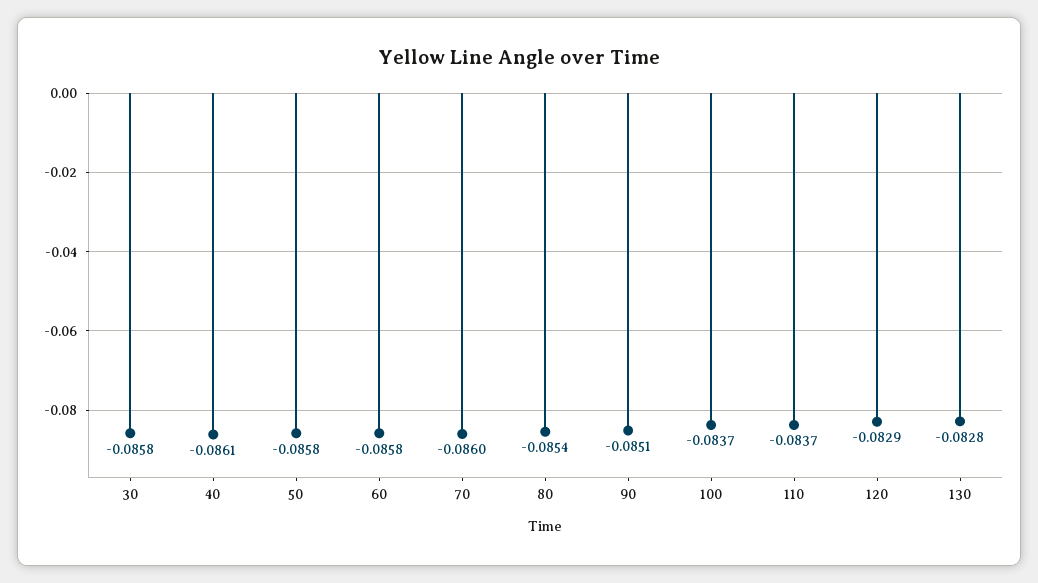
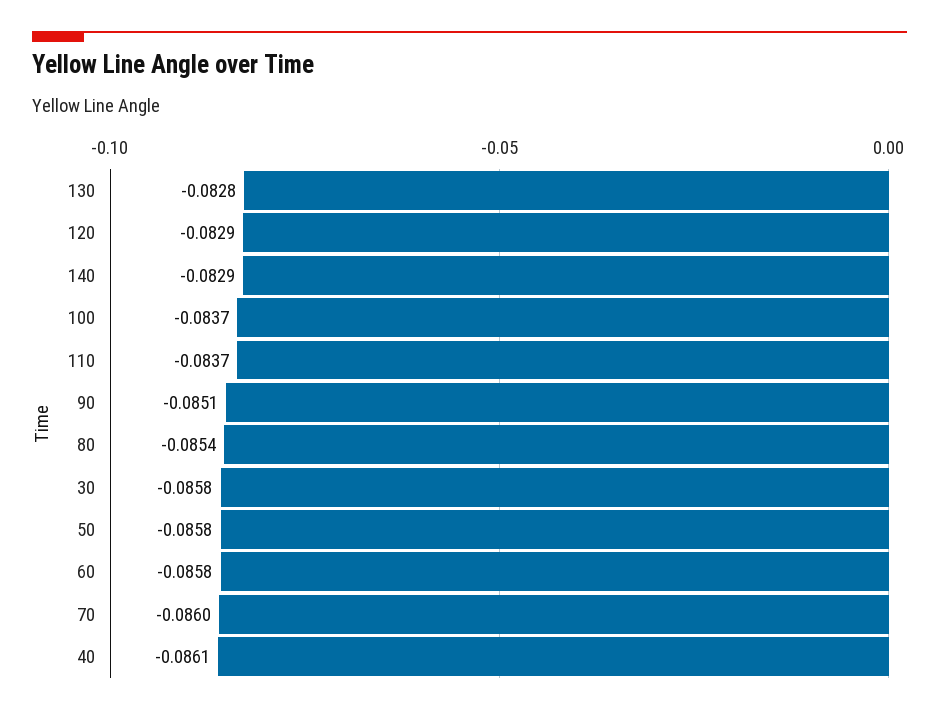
  {
    "30": -0.0858,
    "40": -0.0861,
    "50": -0.0858,
    "60": -0.0858,
    "70": -0.086,
    "80": -0.0854,
    "90": -0.0851,
    "100": -0.0837,
    "110": -0.0837,
    "120": -0.0829,
-   "130": -0.0828
+   "130": -0.0828,
+   "140": -0.0829
  }

